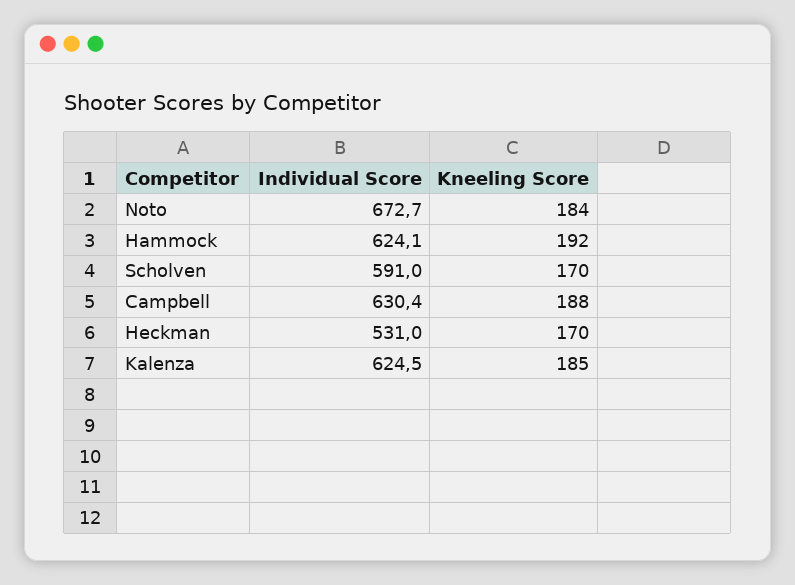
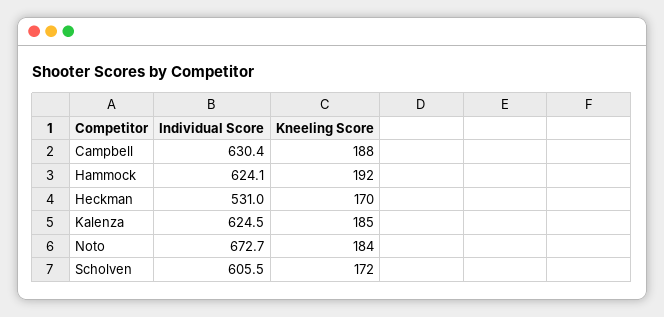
  {
    "Individual Score": {
      "Noto": 672.7,
      "Hammock": 624.1,
-     "Scholven": 591,
+     "Scholven": 605.5,
      "Campbell": 630.4,
      "Heckman": 531,
      "Kalenza": 624.5
    },
    "Kneeling Score": {
      "Noto": 184,
      "Hammock": 192,
-     "Scholven": 170,
+     "Scholven": 172,
      "Campbell": 188,
      "Heckman": 170,
      "Kalenza": 185
    }
  }

